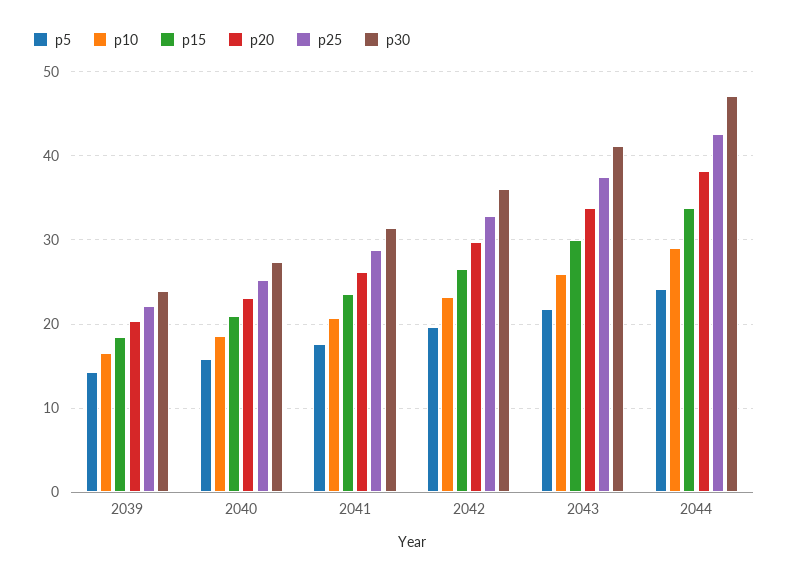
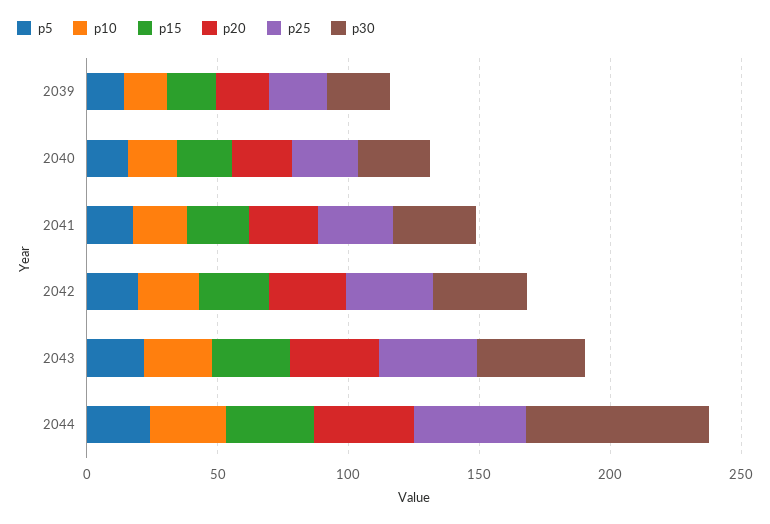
  {
    "p5": {
      "2039": 14,
      "2040": 16,
      "2041": 18,
      "2042": 20,
      "2043": 22,
      "2044": 24
    },
    "p10": {
      "2039": 17,
      "2040": 19,
      "2041": 21,
      "2042": 23,
      "2043": 26,
      "2044": 29
    },
    "p15": {
      "2039": 19,
      "2040": 21,
      "2041": 24,
      "2042": 27,
      "2043": 30,
      "2044": 34
    },
    "p20": {
      "2039": 20,
      "2040": 23,
      "2041": 26,
      "2042": 30,
      "2043": 34,
      "2044": 38
    },
    "p25": {
      "2039": 22,
      "2040": 25,
      "2041": 29,
      "2042": 33,
      "2043": 37,
      "2044": 43
    },
    "p30": {
      "2039": 24,
      "2040": 27,
      "2041": 31,
      "2042": 36,
      "2043": 41,
-     "2044": 47
+     "2044": 70
    }
  }

